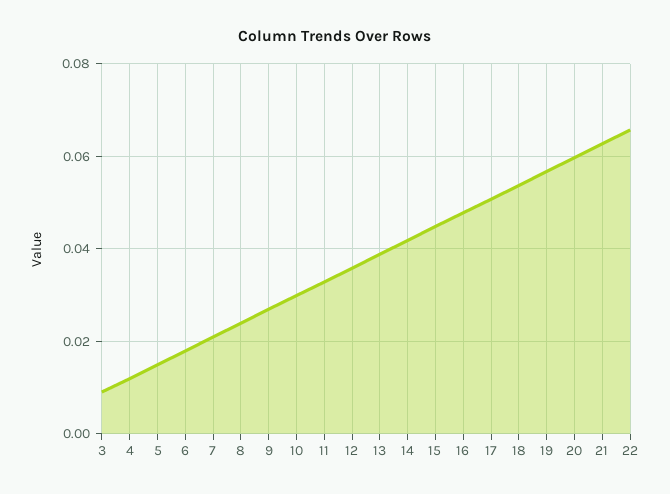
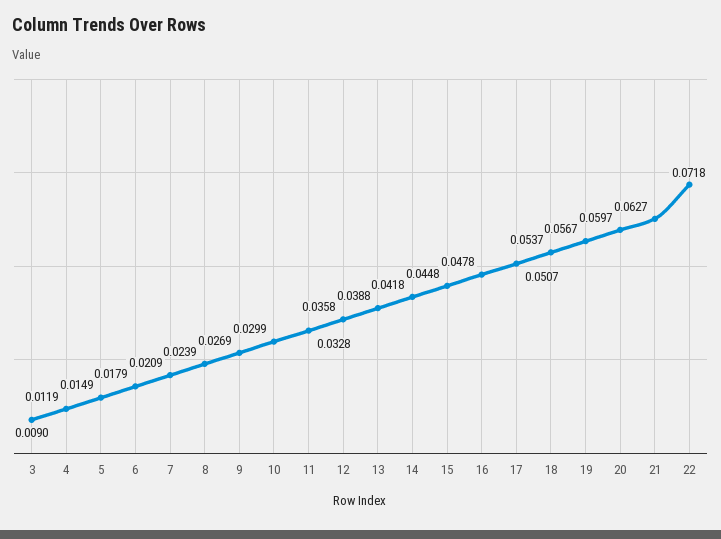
  {
    "3": 0.009,
    "4": 0.0119,
    "5": 0.0149,
    "6": 0.0179,
    "7": 0.0209,
    "8": 0.0239,
    "9": 0.0269,
    "10": 0.0299,
    "11": 0.0328,
    "12": 0.0358,
    "13": 0.0388,
    "14": 0.0418,
    "15": 0.0448,
    "16": 0.0478,
    "17": 0.0507,
    "18": 0.0537,
    "19": 0.0567,
    "20": 0.0597,
    "21": 0.0627,
-   "22": 0.066
+   "22": 0.0718
  }

